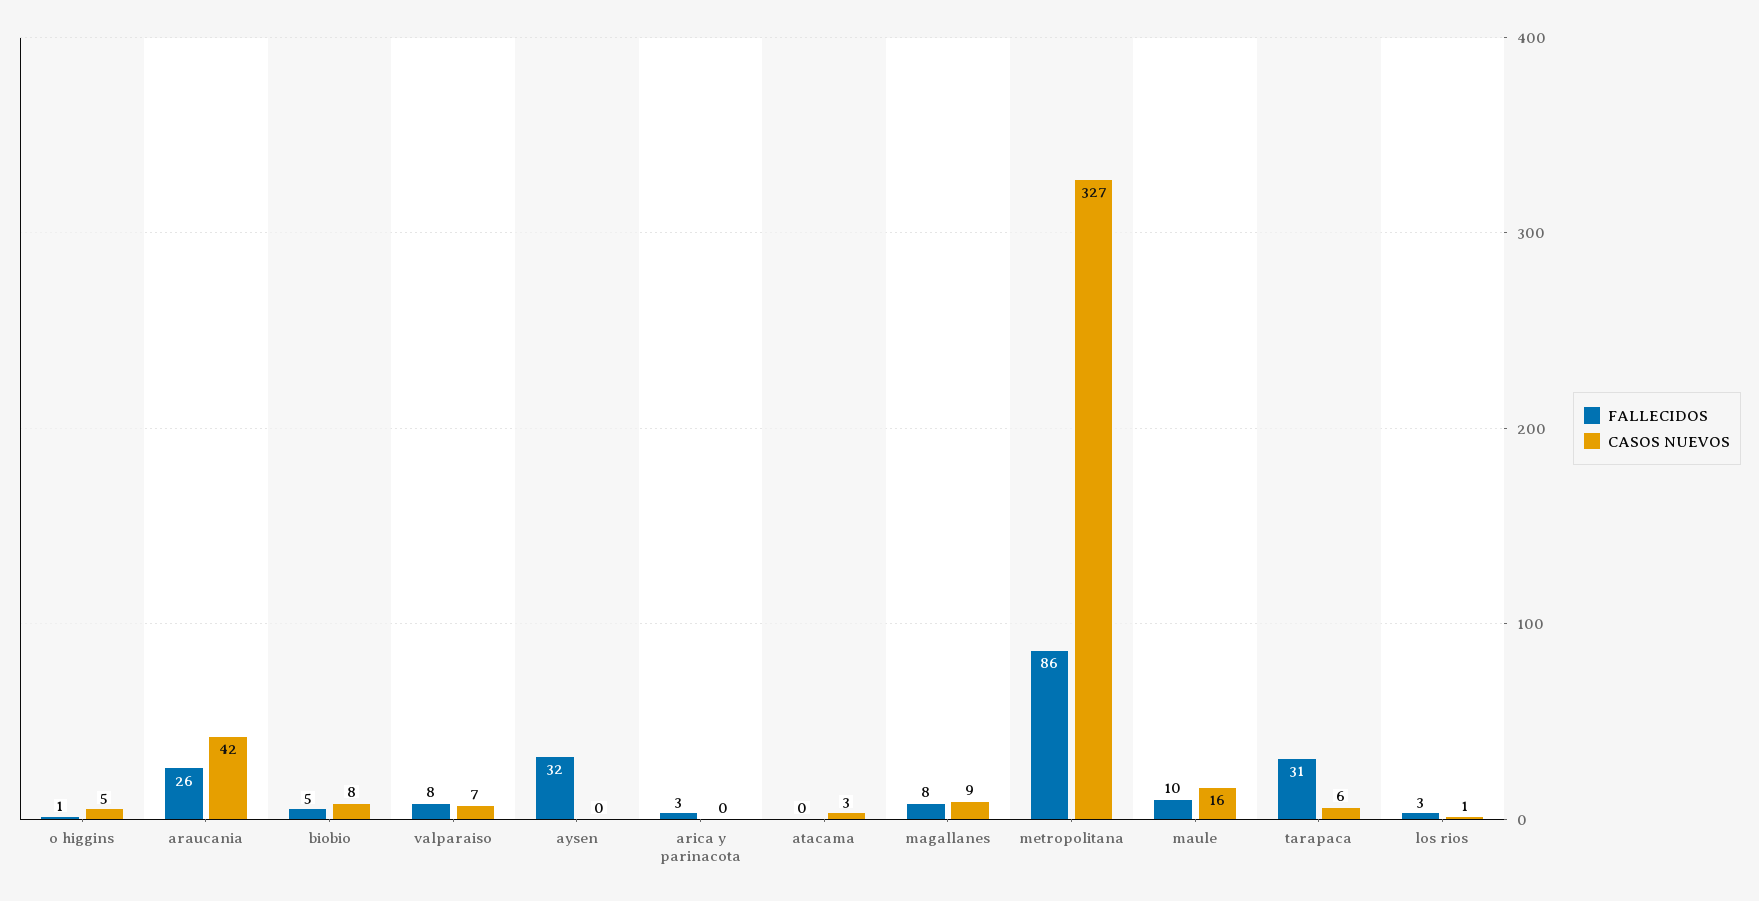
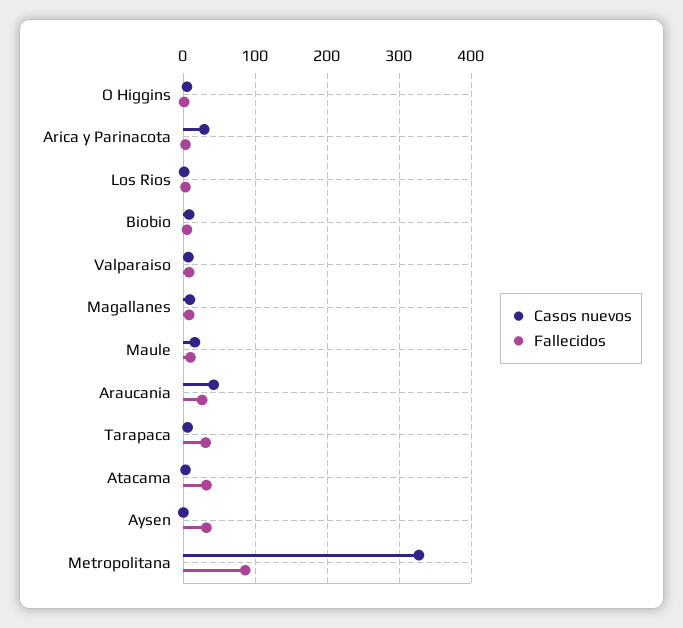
  {
    "FALLECIDOS": {
      "o higgins": 1,
      "araucania": 26,
      "biobio": 5,
      "valparaiso": 8,
      "aysen": 32,
      "arica y parinacota": 3,
-     "atacama": 0,
+     "atacama": 30,
      "magallanes": 8,
      "metropolitana": 86,
      "maule": 10,
      "tarapaca": 31,
      "los rios": 3
    },
    "CASOS NUEVOS": {
      "o higgins": 5,
      "araucania": 42,
      "biobio": 8,
      "valparaiso": 7,
      "aysen": 0,
-     "arica y parinacota": 0,
+     "arica y parinacota": 30,
      "atacama": 3,
      "magallanes": 9,
      "metropolitana": 327,
      "maule": 16,
      "tarapaca": 6,
      "los rios": 1
    }
  }

